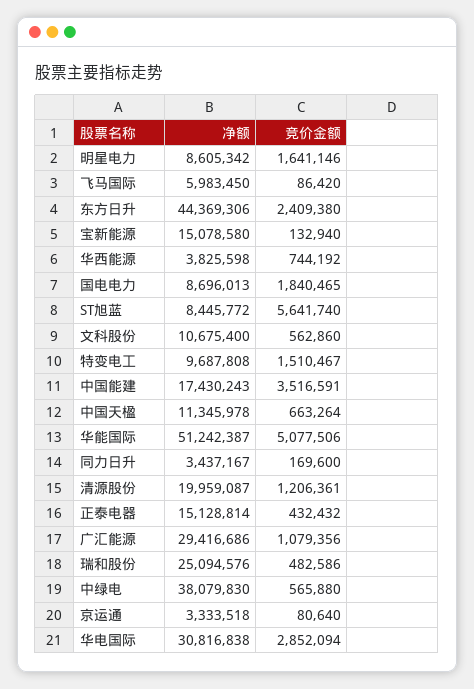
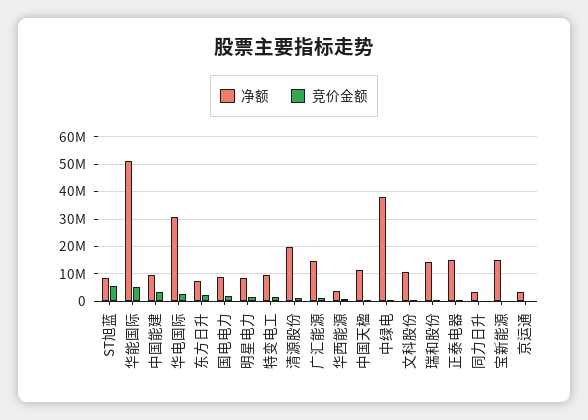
  {
    "净额": {
      "明星电力": 8605342,
-     "飞马国际": 5983450,
-     "东方日升": 44369306,
+     "东方日升": 7500000,
      "宝新能源": 15078580,
      "华西能源": 3825598,
      "国电电力": 8696013,
      "ST旭蓝": 8445772,
      "文科股份": 10675400,
      "特变电工": 9687808,
-     "中国能建": 17430243,
+     "中国能建": 10000000,
      "中国天楹": 11345978,
      "华能国际": 51242387,
      "同力日升": 3437167,
      "清源股份": 19959087,
      "正泰电器": 15128814,
-     "广汇能源": 29416686,
+     "广汇能源": 15000000,
-     "瑞和股份": 25094576,
+     "瑞和股份": 15000000,
      "中绿电": 38079830,
      "京运通": 3333518,
      "华电国际": 30816838
    },
    "竞价金额": {
      "明星电力": 1641146,
-     "飞马国际": 86420,
      "东方日升": 2409380,
      "宝新能源": 132940,
      "华西能源": 744192,
      "国电电力": 1840465,
      "ST旭蓝": 5641740,
      "文科股份": 562860,
      "特变电工": 1510467,
      "中国能建": 3516591,
      "中国天楹": 663264,
      "华能国际": 5077506,
      "同力日升": 169600,
      "清源股份": 1206361,
      "正泰电器": 432432,
      "广汇能源": 1079356,
      "瑞和股份": 482586,
      "中绿电": 565880,
      "京运通": 80640,
      "华电国际": 2852094
    }
  }

